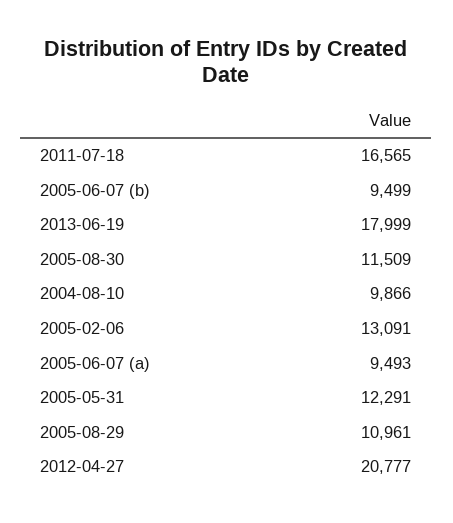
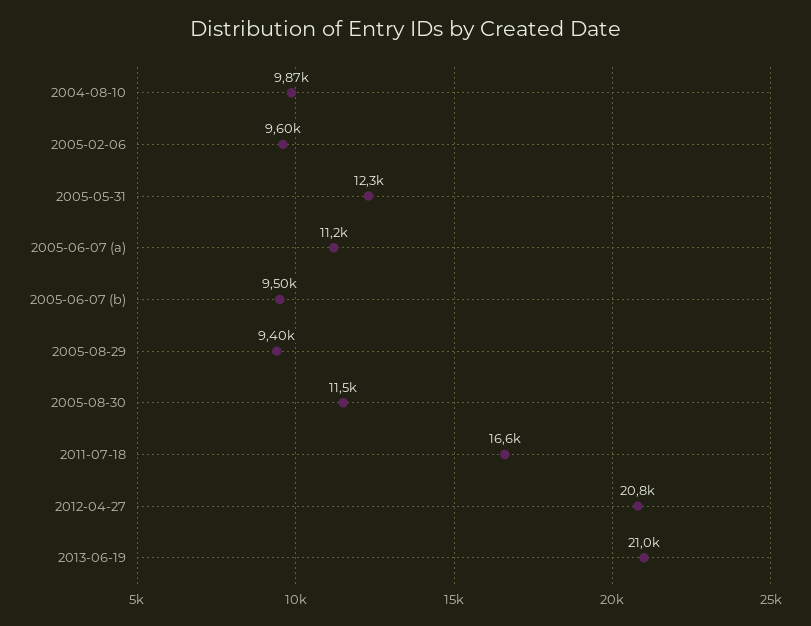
  {
    "2011-07-18": 16565,
    "2005-06-07 (b)": 9499,
-   "2013-06-19": 17999,
+   "2013-06-19": 21000,
    "2005-08-30": 11509,
    "2004-08-10": 9866,
-   "2005-02-06": 13091,
+   "2005-02-06": 9600,
-   "2005-06-07 (a)": 9493,
+   "2005-06-07 (a)": 11200,
    "2005-05-31": 12291,
-   "2005-08-29": 10961,
+   "2005-08-29": 9400,
    "2012-04-27": 20777
  }

